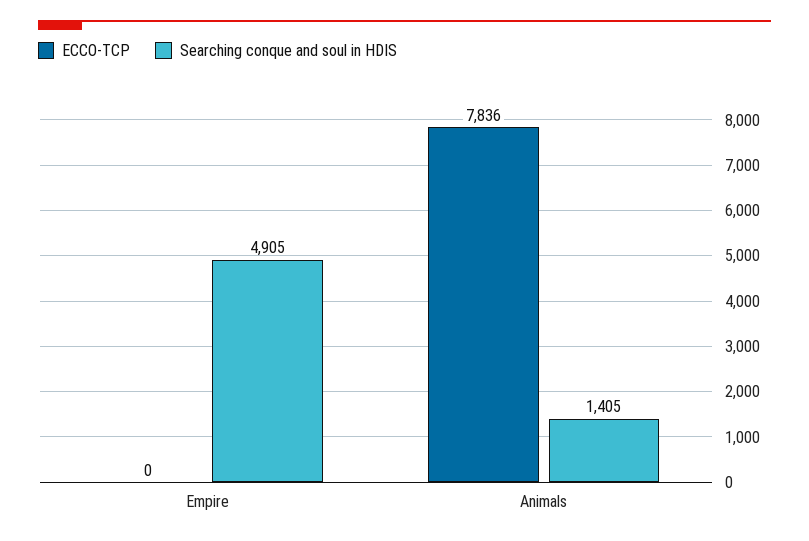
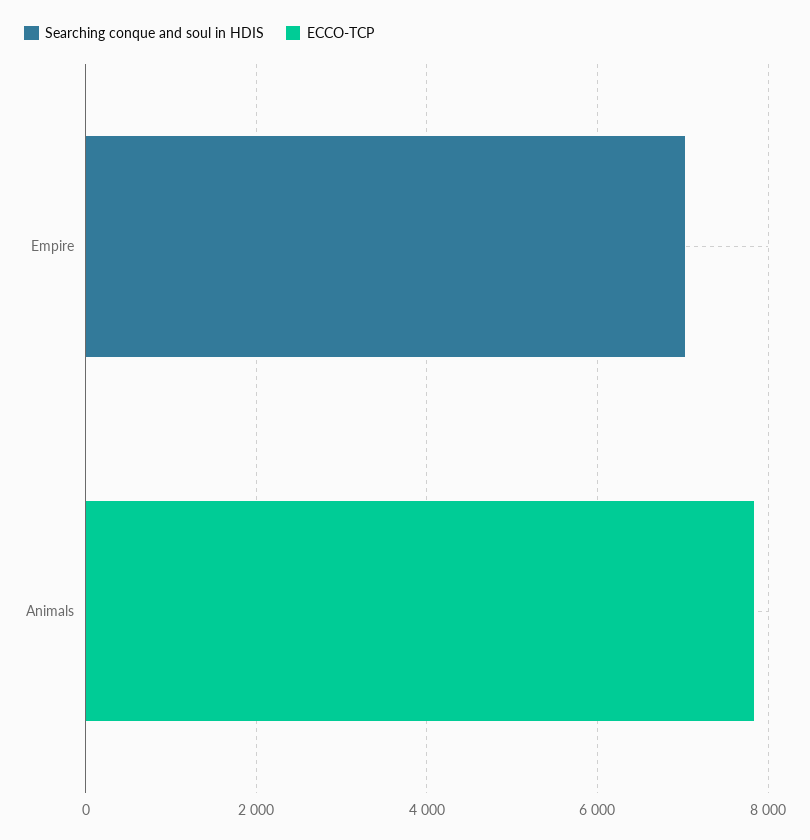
  {
    "ECCO-TCP": {
      "Empire": 0,
      "Animals": 7836
    },
    "Searching conque and soul in HDIS": {
-     "Empire": 4905,
+     "Empire": 7000,
-     "Animals": 1405
+     "Animals": 0
    }
  }

